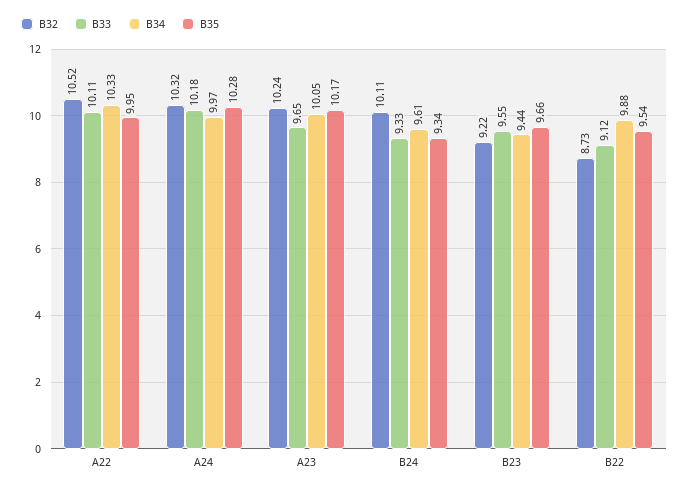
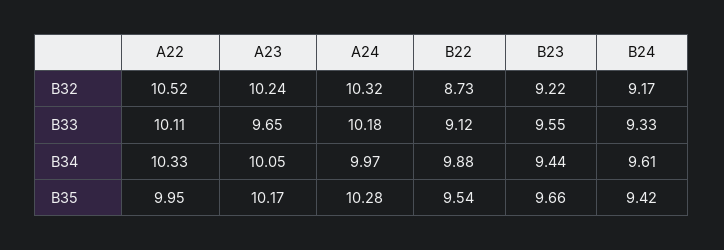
  {
    "B32": {
      "A22": 10.52,
      "A24": 10.32,
      "A23": 10.24,
-     "B24": 10.11,
+     "B24": 9.17,
      "B23": 9.22,
      "B22": 8.73
    },
    "B33": {
      "A22": 10.11,
      "A24": 10.18,
      "A23": 9.65,
      "B24": 9.33,
      "B23": 9.55,
      "B22": 9.12
    },
    "B34": {
      "A22": 10.33,
      "A24": 9.97,
      "A23": 10.05,
      "B24": 9.61,
      "B23": 9.44,
      "B22": 9.88
    },
    "B35": {
      "A22": 9.95,
      "A24": 10.28,
      "A23": 10.17,
-     "B24": 9.34,
+     "B24": 9.42,
      "B23": 9.66,
      "B22": 9.54
    }
  }

